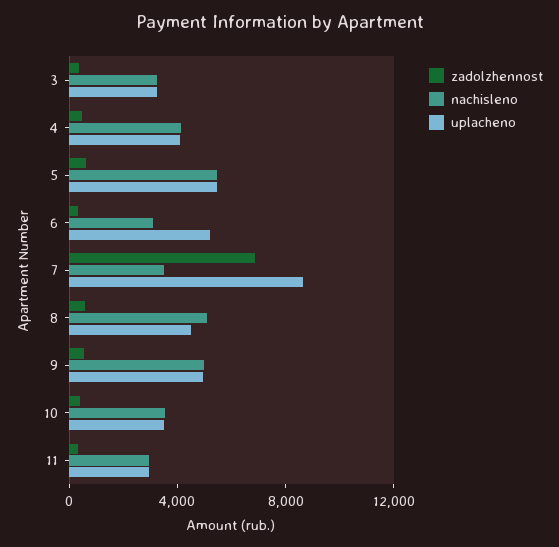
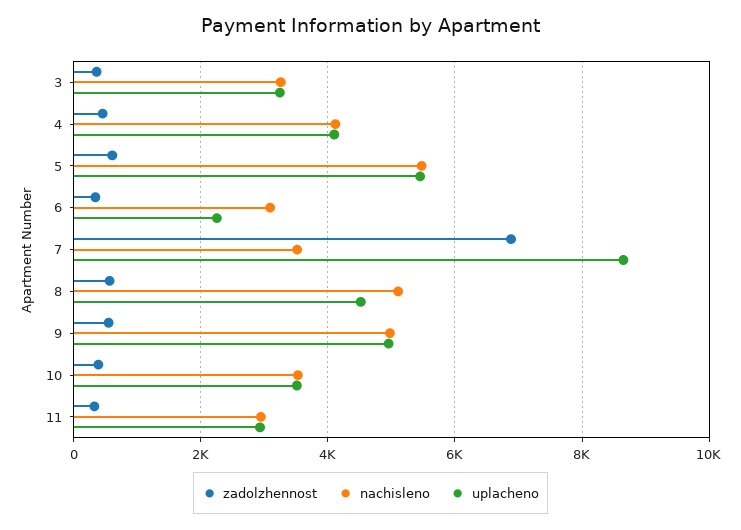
  {
    "zadolzhennost": {
      "3": 400,
      "4": 400,
      "5": 600,
      "6": 400,
      "7": 6800,
      "8": 600,
      "9": 600,
      "10": 400,
      "11": 400
    },
    "nachisleno": {
      "3": 3200,
      "4": 4200,
      "5": 5400,
      "6": 3000,
      "7": 3600,
      "8": 5200,
      "9": 5000,
      "10": 3600,
      "11": 3000
    },
    "uplacheno": {
      "3": 3200,
      "4": 4200,
      "5": 5400,
-     "6": 5000,
+     "6": 2200,
      "7": 8600,
      "8": 4600,
      "9": 5000,
      "10": 3600,
      "11": 3000
    }
  }

